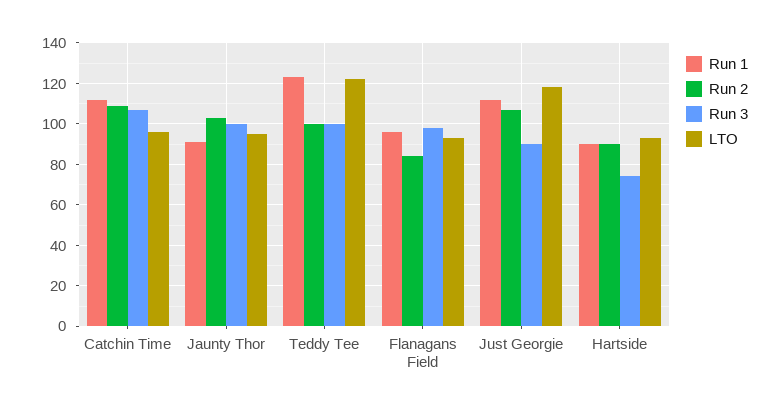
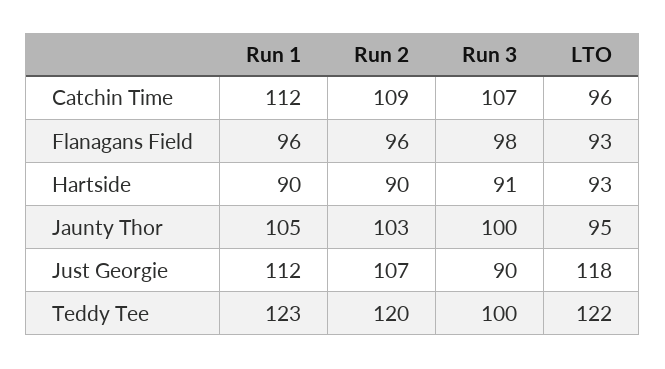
  {
    "Run 1": {
      "Catchin Time": 112,
-     "Jaunty Thor": 90,
+     "Jaunty Thor": 105,
      "Teddy Tee": 123,
      "Flanagans Field": 96,
      "Just Georgie": 112,
      "Hartside": 90
    },
    "Run 2": {
      "Catchin Time": 109,
      "Jaunty Thor": 103,
-     "Teddy Tee": 100,
+     "Teddy Tee": 120,
-     "Flanagans Field": 85,
+     "Flanagans Field": 96,
      "Just Georgie": 107,
      "Hartside": 90
    },
    "Run 3": {
      "Catchin Time": 107,
      "Jaunty Thor": 100,
      "Teddy Tee": 100,
      "Flanagans Field": 98,
      "Just Georgie": 90,
-     "Hartside": 75
+     "Hartside": 91
    },
    "LTO": {
      "Catchin Time": 96,
      "Jaunty Thor": 95,
      "Teddy Tee": 122,
      "Flanagans Field": 93,
      "Just Georgie": 118,
      "Hartside": 93
    }
  }

